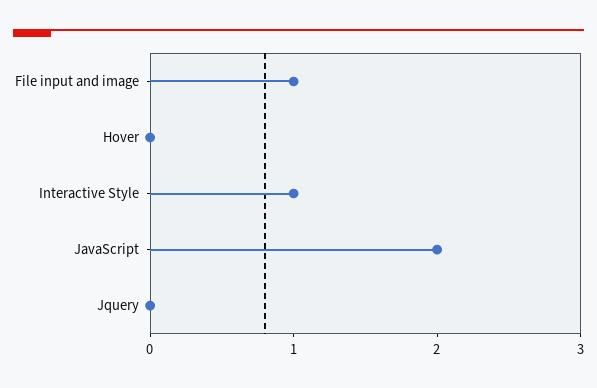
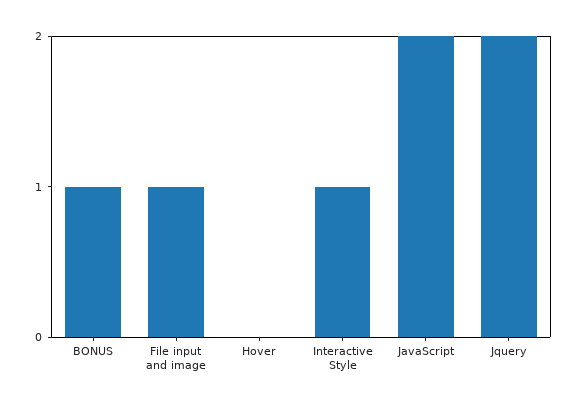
  {
    "File input and image": 1,
    "Hover": 0,
    "Interactive Style": 1,
    "JavaScript": 2,
-   "Jquery": 0
+   "Jquery": 2,
+   "BONUS": 1
  }

